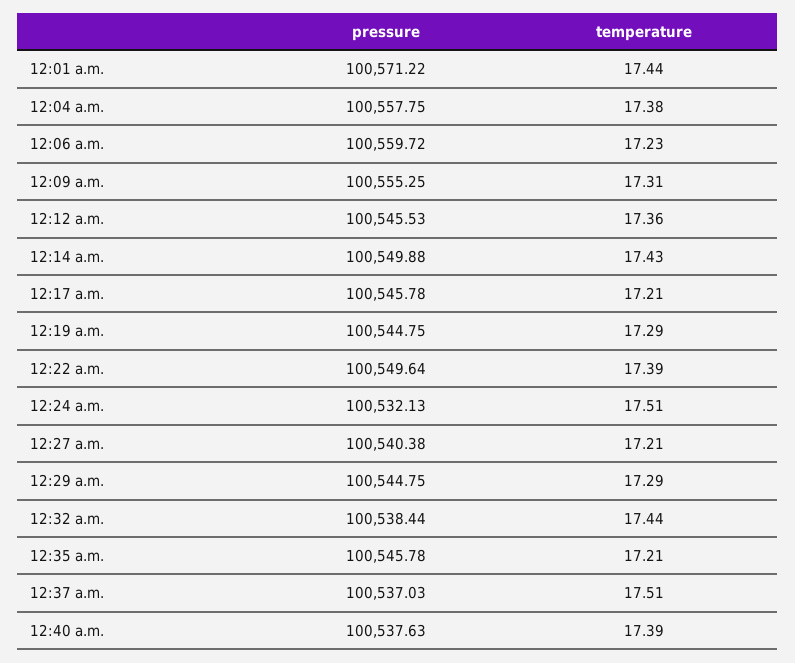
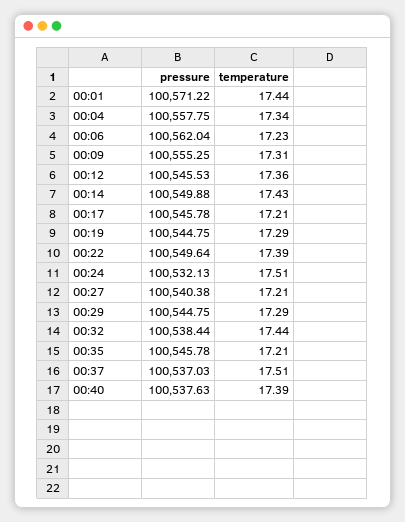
  {
    "pressure": {
      "12:01 a.m.": 100571.22,
      "12:04 a.m.": 100557.75,
-     "12:06 a.m.": 100559.72,
+     "12:06 a.m.": 100562.04,
      "12:09 a.m.": 100555.25,
      "12:12 a.m.": 100545.53,
      "12:14 a.m.": 100549.88,
      "12:17 a.m.": 100545.78,
      "12:19 a.m.": 100544.75,
      "12:22 a.m.": 100549.64,
      "12:24 a.m.": 100532.13,
      "12:27 a.m.": 100540.38,
      "12:29 a.m.": 100544.75,
      "12:32 a.m.": 100538.44,
      "12:35 a.m.": 100545.78,
      "12:37 a.m.": 100537.03,
      "12:40 a.m.": 100537.63
    },
    "temperature": {
      "12:01 a.m.": 17.44,
-     "12:04 a.m.": 17.38,
+     "12:04 a.m.": 17.34,
      "12:06 a.m.": 17.23,
      "12:09 a.m.": 17.31,
      "12:12 a.m.": 17.36,
      "12:14 a.m.": 17.43,
      "12:17 a.m.": 17.21,
      "12:19 a.m.": 17.29,
      "12:22 a.m.": 17.39,
      "12:24 a.m.": 17.51,
      "12:27 a.m.": 17.21,
      "12:29 a.m.": 17.29,
      "12:32 a.m.": 17.44,
      "12:35 a.m.": 17.21,
      "12:37 a.m.": 17.51,
      "12:40 a.m.": 17.39
    }
  }

